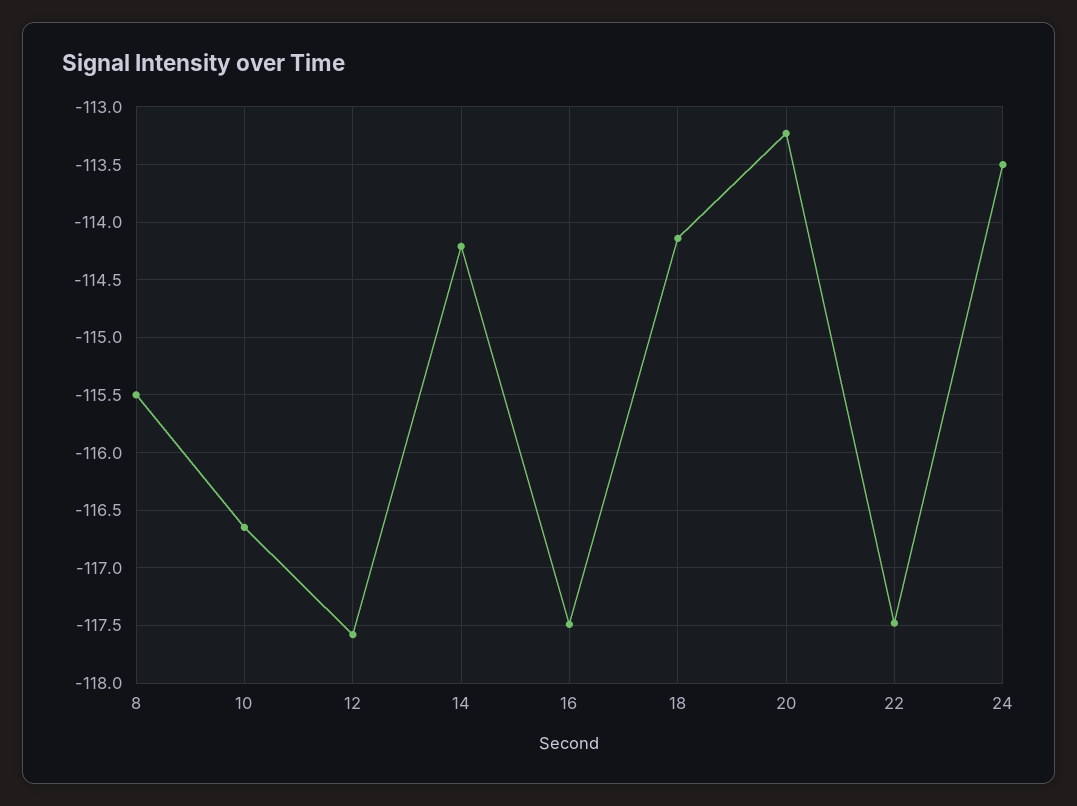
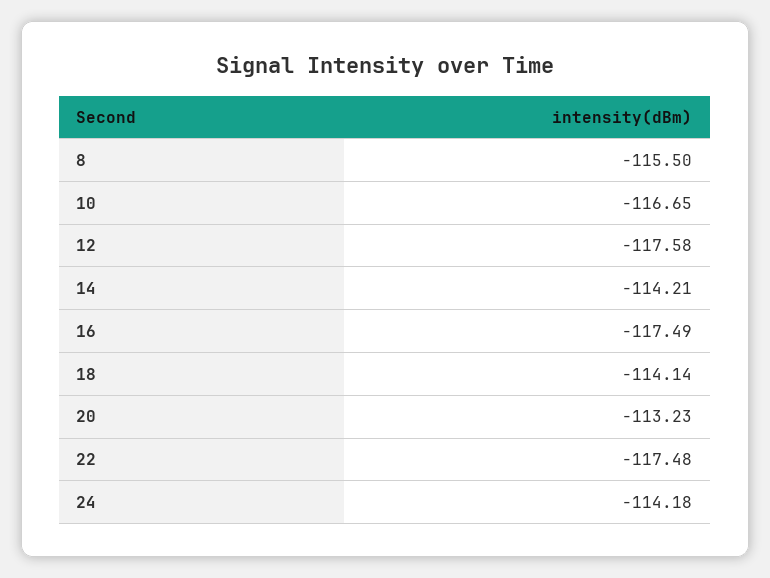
  {
    "8": -115.5,
    "10": -116.65,
    "12": -117.58,
    "14": -114.21,
    "16": -117.49,
    "18": -114.14,
    "20": -113.23,
    "22": -117.48,
-   "24": -113.5
+   "24": -114.18
  }

